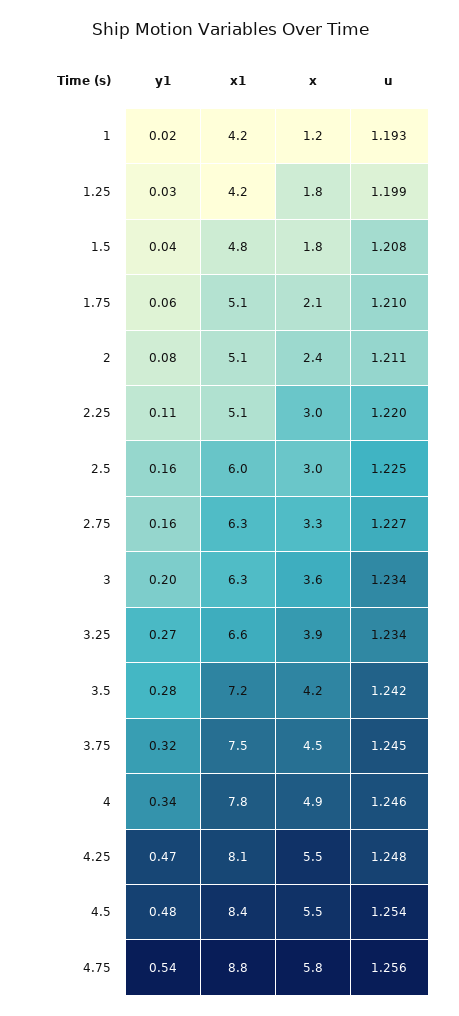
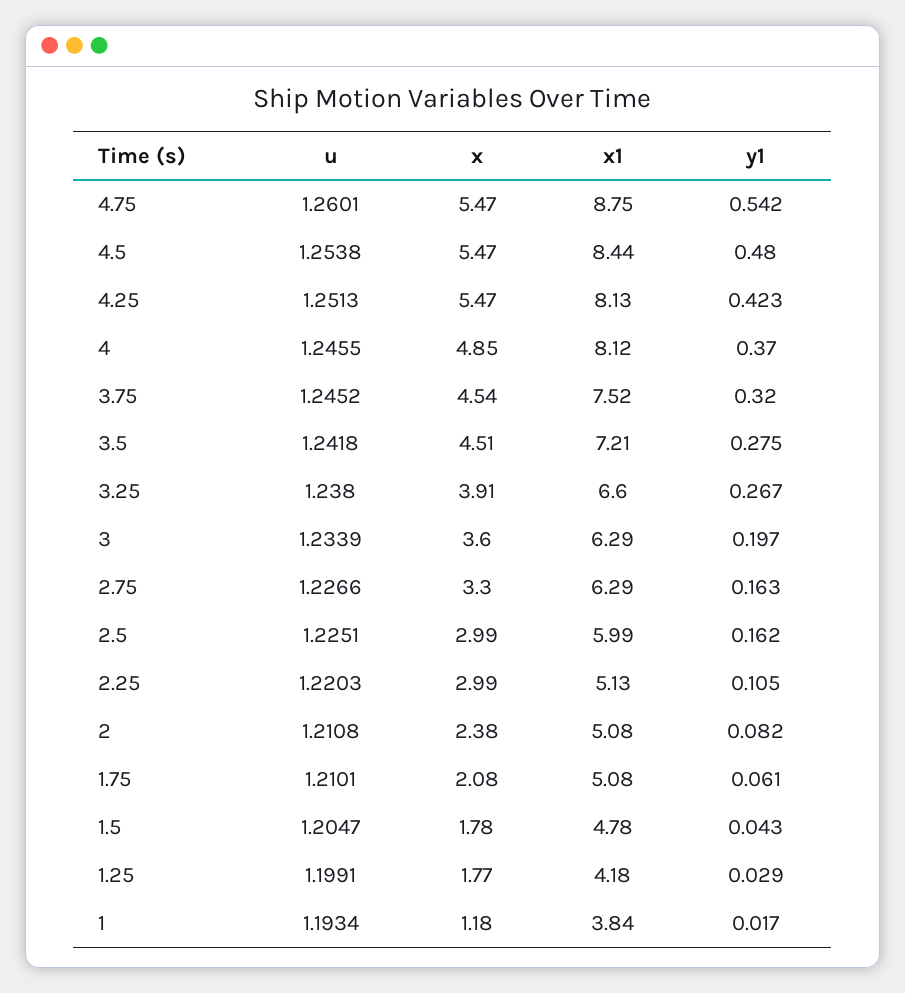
  {
    "y1": {
      "1": 0.017,
      "1.25": 0.029,
      "1.5": 0.043,
      "1.75": 0.061,
      "2": 0.082,
      "2.25": 0.105,
      "2.5": 0.162,
      "2.75": 0.163,
      "3": 0.197,
      "3.25": 0.267,
      "3.5": 0.275,
      "3.75": 0.32,
-     "4": 0.34,
+     "4": 0.37,
-     "4.25": 0.47,
+     "4.25": 0.423,
      "4.5": 0.48,
      "4.75": 0.542
    },
    "x1": {
-     "1": 4.2,
+     "1": 3.84,
      "1.25": 4.18,
      "1.5": 4.78,
      "1.75": 5.08,
      "2": 5.08,
      "2.25": 5.13,
      "2.5": 5.99,
      "2.75": 6.29,
      "3": 6.29,
      "3.25": 6.6,
      "3.5": 7.21,
      "3.75": 7.52,
-     "4": 7.8,
+     "4": 8.12,
      "4.25": 8.13,
      "4.5": 8.44,
      "4.75": 8.75
    },
    "x": {
      "1": 1.18,
      "1.25": 1.77,
      "1.5": 1.78,
      "1.75": 2.08,
      "2": 2.38,
      "2.25": 2.99,
      "2.5": 2.99,
      "2.75": 3.3,
      "3": 3.6,
      "3.25": 3.91,
-     "3.5": 4.2,
+     "3.5": 4.51,
      "3.75": 4.54,
      "4": 4.85,
      "4.25": 5.47,
      "4.5": 5.47,
-     "4.75": 5.8
+     "4.75": 5.47
    },
    "u": {
      "1": 1.1934,
      "1.25": 1.1991,
-     "1.5": 1.208,
+     "1.5": 1.2047,
      "1.75": 1.2101,
      "2": 1.2108,
      "2.25": 1.2203,
      "2.5": 1.2251,
      "2.75": 1.2266,
      "3": 1.2339,
-     "3.25": 1.234,
+     "3.25": 1.238,
      "3.5": 1.2418,
      "3.75": 1.2452,
      "4": 1.2455,
-     "4.25": 1.248,
+     "4.25": 1.2513,
      "4.5": 1.2538,
-     "4.75": 1.256
+     "4.75": 1.2601
    }
  }

